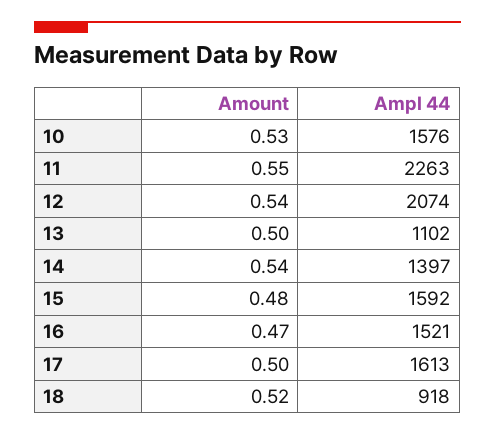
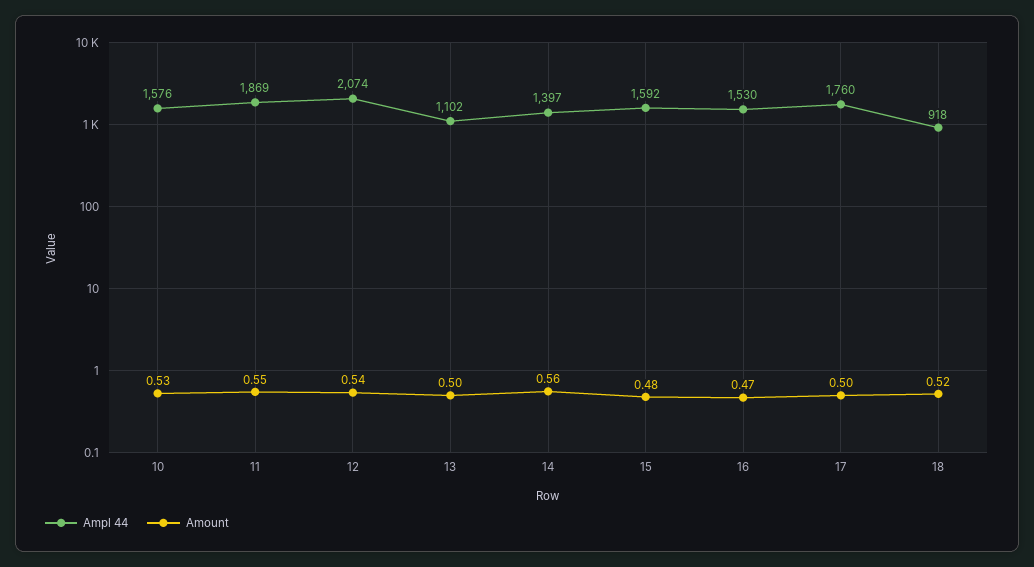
  {
    "Amount": {
      "10": 0.53,
      "11": 0.55,
      "12": 0.54,
      "13": 0.5,
-     "14": 0.54,
+     "14": 0.56,
      "15": 0.48,
      "16": 0.47,
      "17": 0.5,
      "18": 0.52
    },
    "Ampl 44": {
      "10": 1576,
-     "11": 2263,
+     "11": 1869,
      "12": 2074,
      "13": 1102,
      "14": 1397,
      "15": 1592,
-     "16": 1521,
+     "16": 1530,
-     "17": 1613,
+     "17": 1760,
      "18": 918
    }
  }

